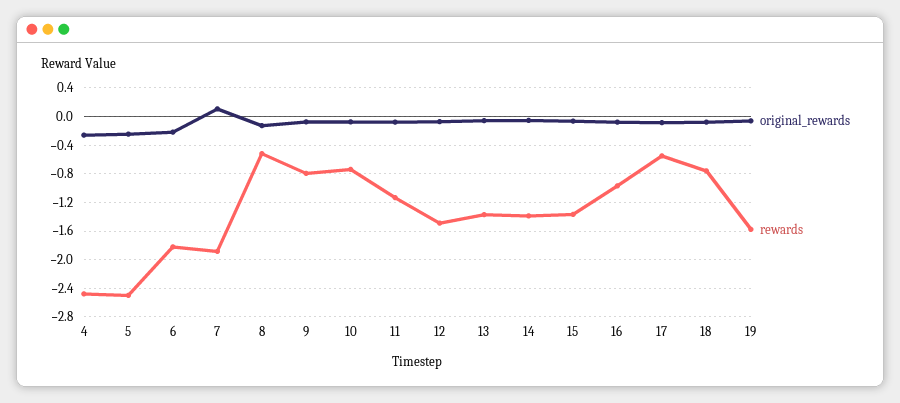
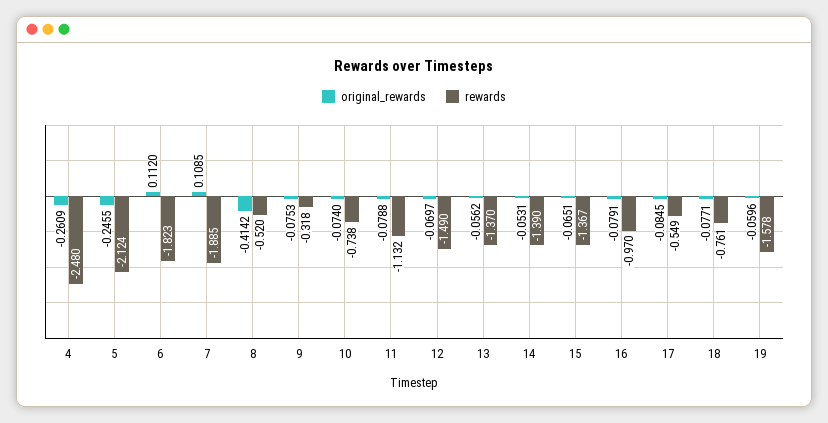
  {
    "original_rewards": {
      "4": -0.2609,
      "5": -0.2455,
-     "6": -0.2,
+     "6": 0.112,
      "7": 0.1085,
-     "8": -0.1,
+     "8": -0.4142,
      "9": -0.0753,
      "10": -0.074,
      "11": -0.0788,
      "12": -0.0697,
      "13": -0.0562,
      "14": -0.0531,
      "15": -0.0651,
      "16": -0.0791,
      "17": -0.0845,
      "18": -0.0771,
      "19": -0.0596
    },
    "rewards": {
      "4": -2.48,
-     "5": -2.5,
+     "5": -2.124,
      "6": -1.823,
      "7": -1.885,
      "8": -0.52,
-     "9": -0.8,
+     "9": -0.318,
      "10": -0.738,
      "11": -1.132,
      "12": -1.49,
      "13": -1.37,
      "14": -1.39,
      "15": -1.367,
      "16": -0.97,
      "17": -0.549,
      "18": -0.761,
      "19": -1.578
    }
  }

